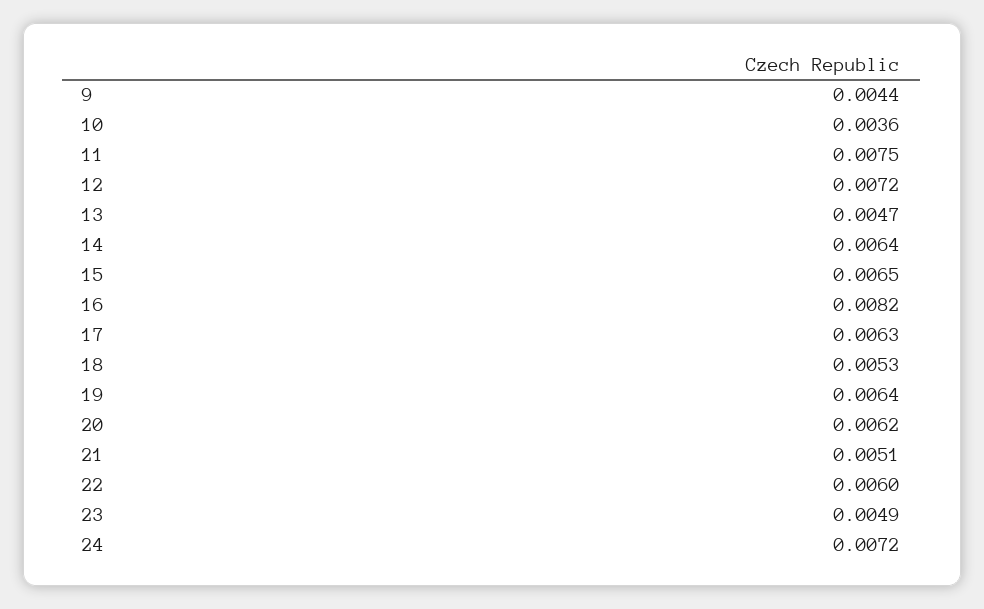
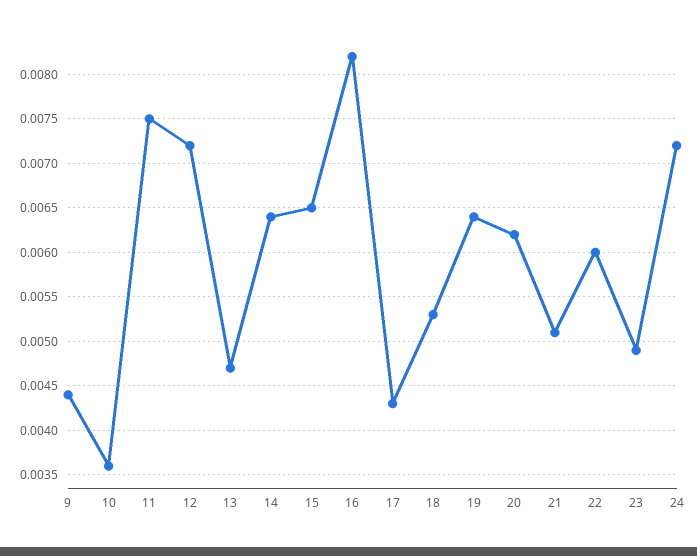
  {
    "9": 0.0044,
    "10": 0.0036,
    "11": 0.0075,
    "12": 0.0072,
    "13": 0.0047,
    "14": 0.0064,
    "15": 0.0065,
    "16": 0.0082,
-   "17": 0.0063,
+   "17": 0.0043,
    "18": 0.0053,
    "19": 0.0064,
    "20": 0.0062,
    "21": 0.0051,
    "22": 0.006,
    "23": 0.0049,
    "24": 0.0072
  }

